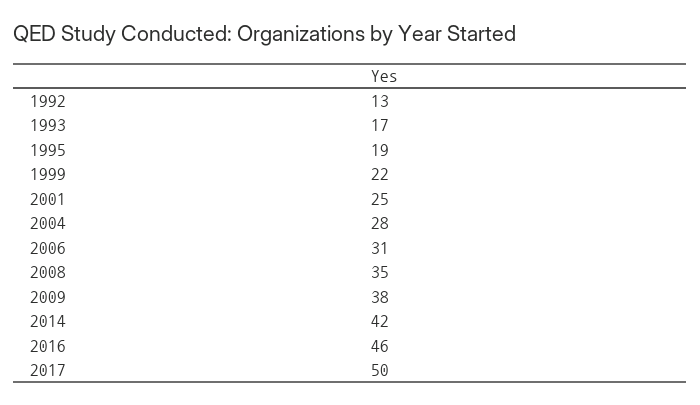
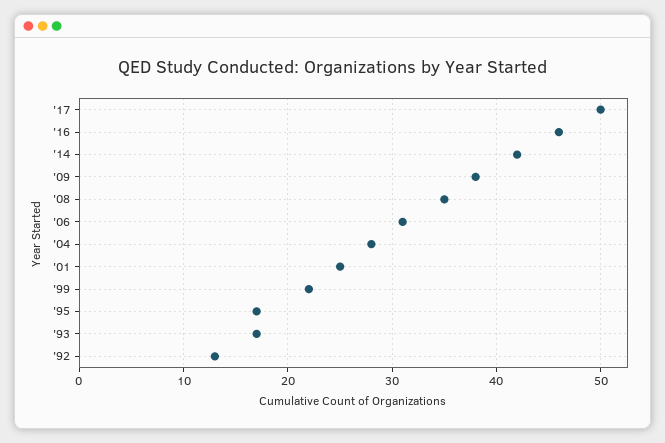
  {
    "1992": 13,
    "1993": 17,
-   "1995": 19,
+   "1995": 17,
    "1999": 22,
    "2001": 25,
    "2004": 28,
    "2006": 31,
    "2008": 35,
    "2009": 38,
    "2014": 42,
    "2016": 46,
    "2017": 50
  }

